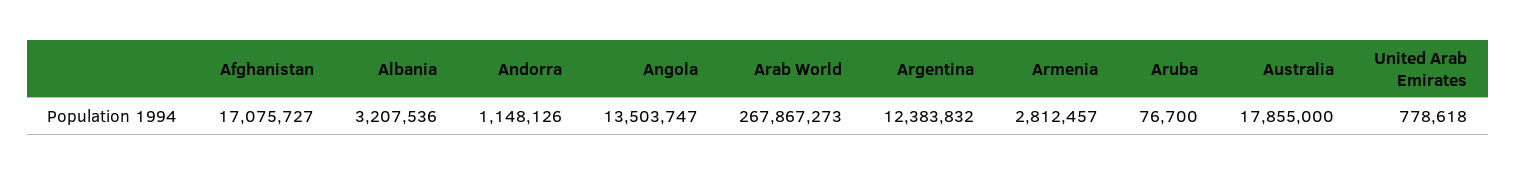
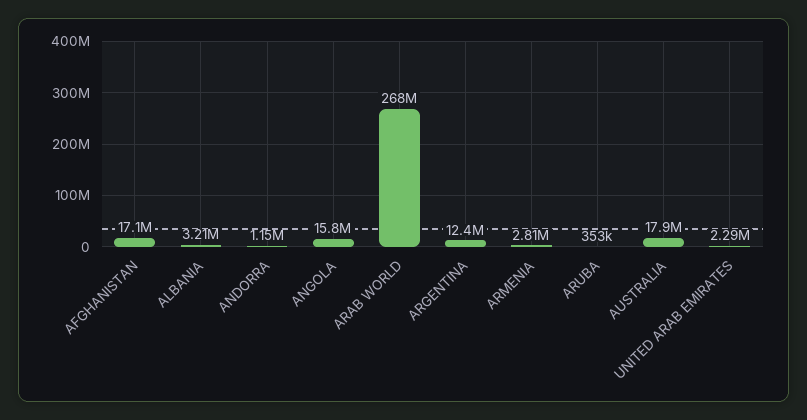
  {
    "Afghanistan": 17075727,
    "Albania": 3207536,
    "Andorra": 1148126,
-   "Angola": 13503747,
+   "Angola": 15800000,
    "Arab World": 267867273,
    "Argentina": 12383832,
    "Armenia": 2812457,
-   "Aruba": 76700,
+   "Aruba": 353000,
    "Australia": 17855000,
-   "United Arab Emirates": 778618
+   "United Arab Emirates": 2290000
  }

